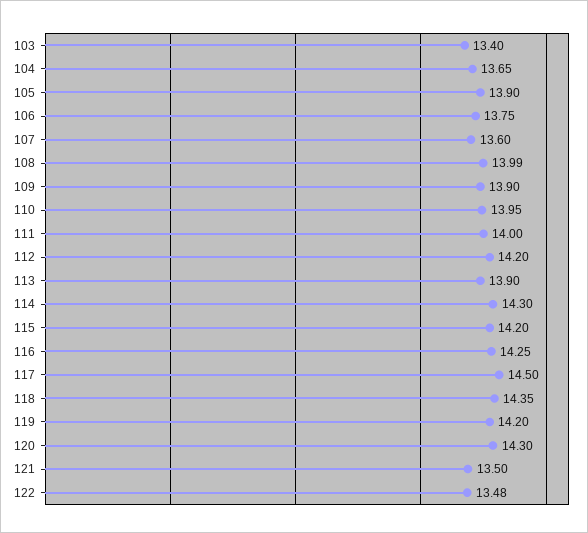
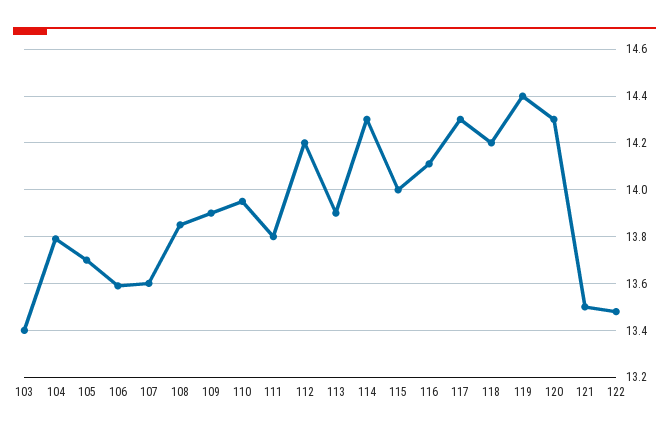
  {
    "103": 13.4,
-   "104": 13.65,
+   "104": 13.8,
-   "105": 13.9,
+   "105": 13.7,
-   "106": 13.75,
+   "106": 13.6,
    "107": 13.6,
-   "108": 13.99,
+   "108": 13.85,
    "109": 13.9,
    "110": 13.95,
-   "111": 14,
+   "111": 13.8,
    "112": 14.2,
    "113": 13.9,
    "114": 14.3,
-   "115": 14.2,
+   "115": 14,
-   "116": 14.25,
+   "116": 14.1,
-   "117": 14.5,
+   "117": 14.3,
-   "118": 14.35,
+   "118": 14.2,
-   "119": 14.2,
+   "119": 14.4,
    "120": 14.3,
    "121": 13.5,
    "122": 13.48
  }

